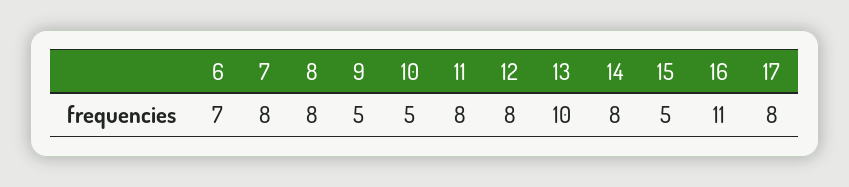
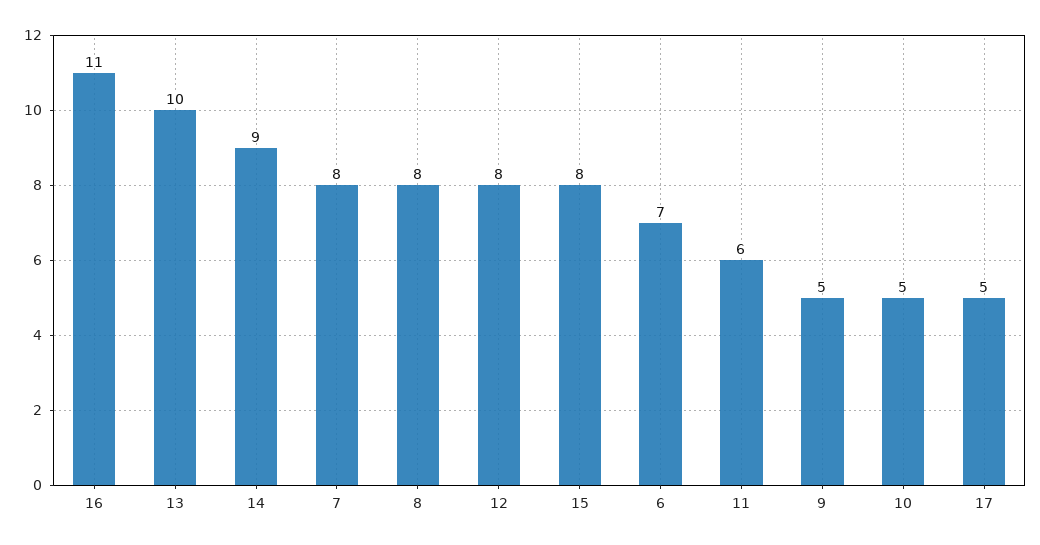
  {
    "6": 7,
    "7": 8,
    "8": 8,
    "9": 5,
    "10": 5,
-   "11": 8,
+   "11": 6,
    "12": 8,
    "13": 10,
-   "14": 8,
+   "14": 9,
-   "15": 5,
+   "15": 8,
    "16": 11,
-   "17": 8
+   "17": 5
  }

